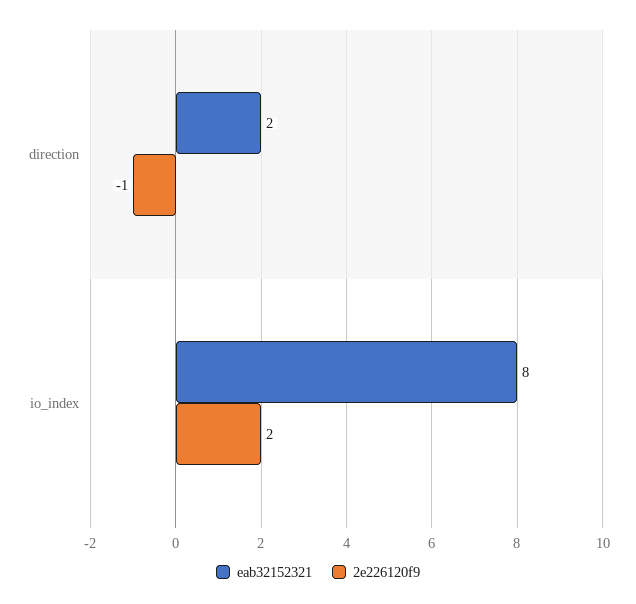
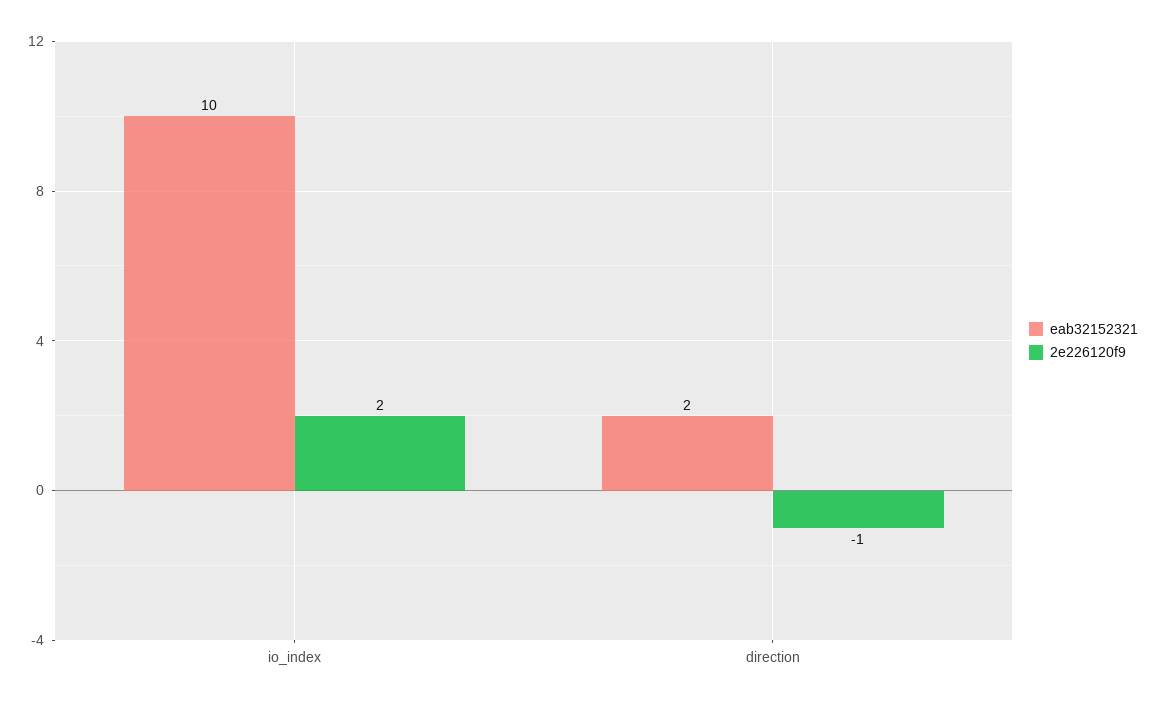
  {
    "eab32152321": {
      "direction": 2,
-     "io_index": 8
+     "io_index": 10
    },
    "2e226120f9": {
      "direction": -1,
      "io_index": 2
    }
  }

